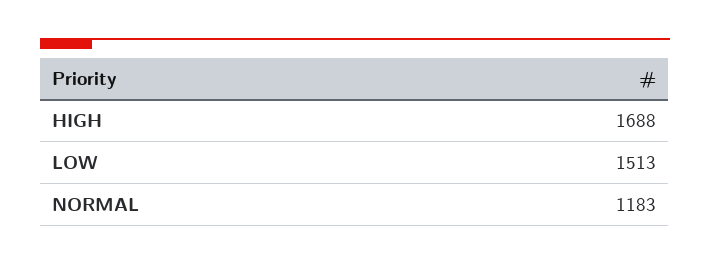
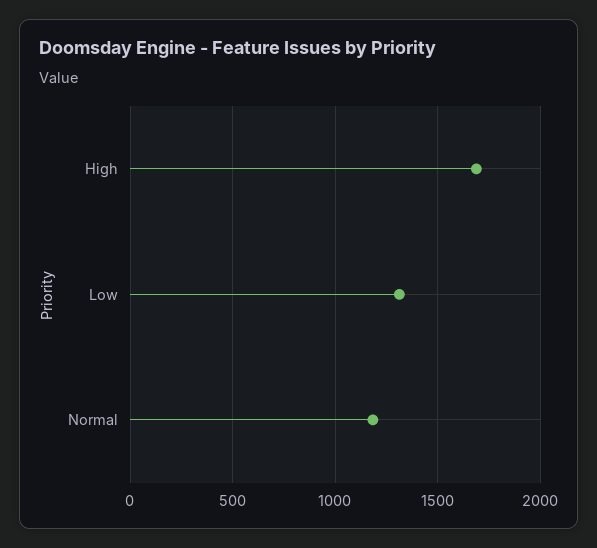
  {
    "HIGH": 1688,
-   "LOW": 1513,
+   "LOW": 1300,
    "NORMAL": 1183
  }

